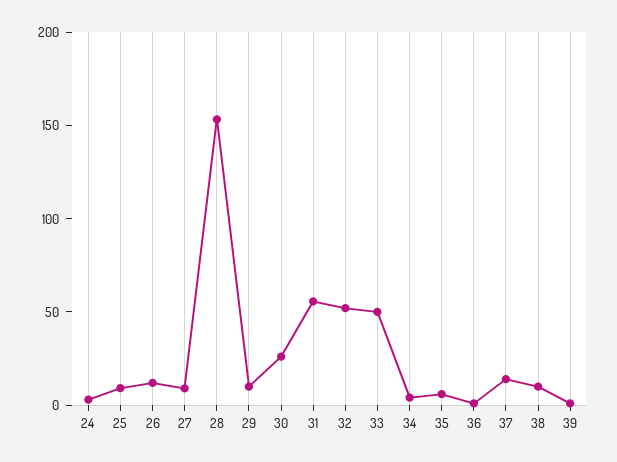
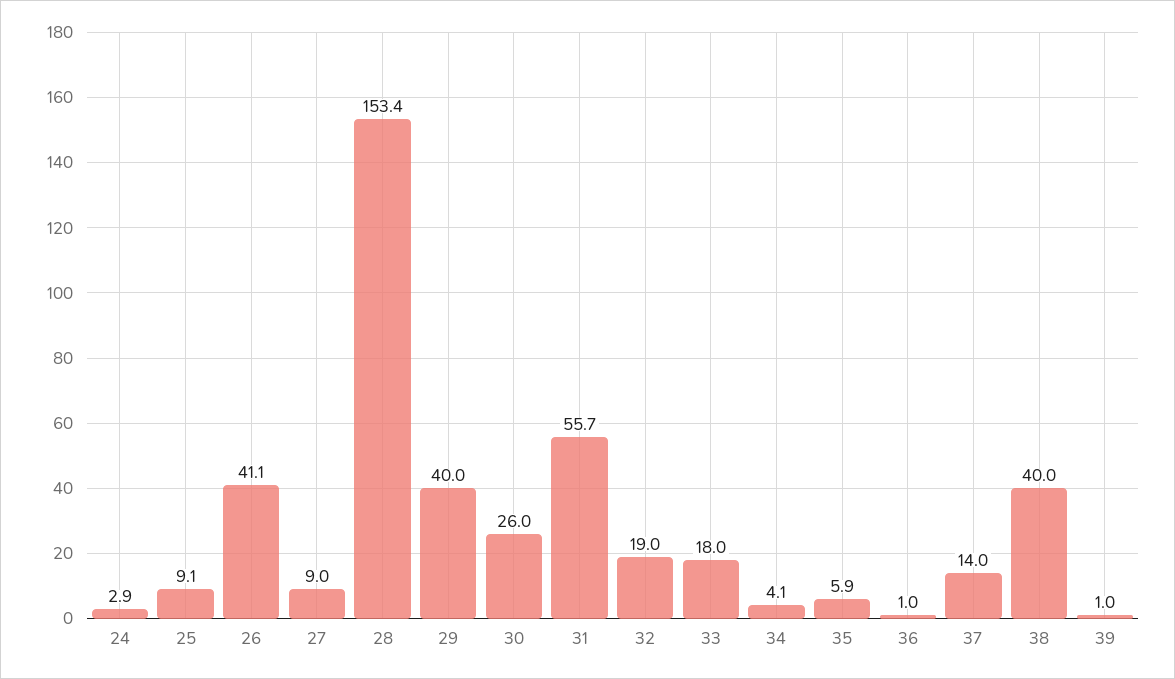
  {
    "24": 2.9,
    "25": 9.1,
-   "26": 10,
+   "26": 41.1,
    "27": 9,
    "28": 153.4,
-   "29": 10,
+   "29": 40,
    "30": 26,
    "31": 55.7,
-   "32": 50,
+   "32": 19,
-   "33": 50,
+   "33": 18,
    "34": 4.1,
    "35": 5.9,
    "36": 1,
    "37": 14,
-   "38": 10,
+   "38": 40,
    "39": 1
  }

